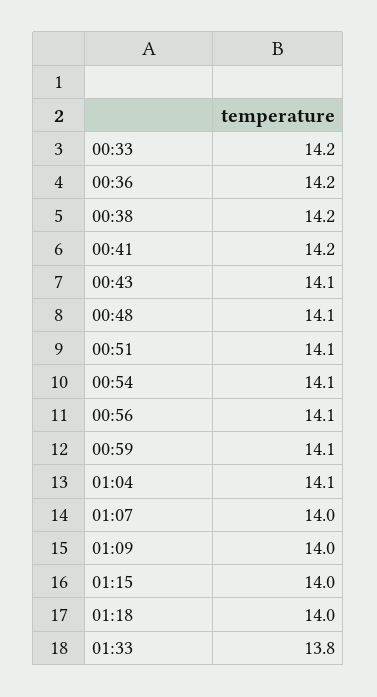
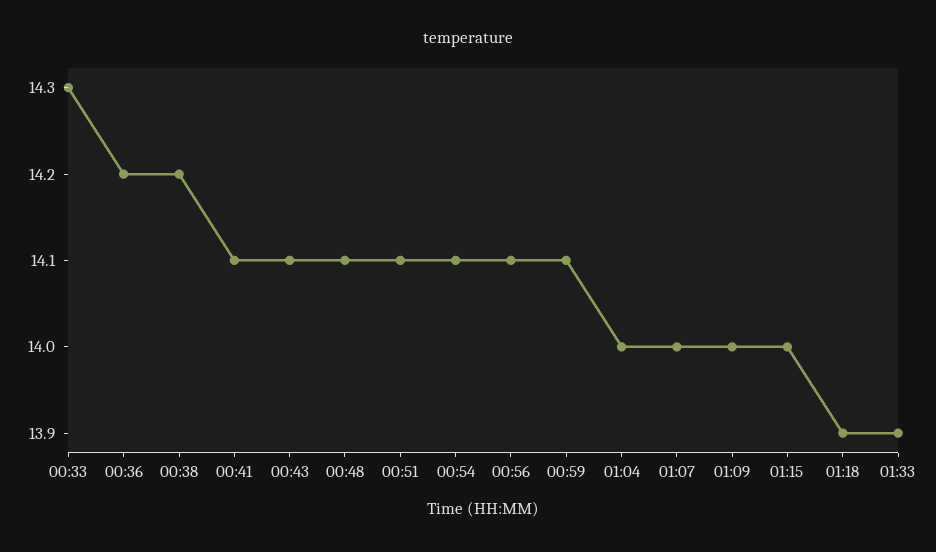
  {
-   "00:33": 14.2,
+   "00:33": 14.3,
    "00:36": 14.2,
    "00:38": 14.2,
-   "00:41": 14.2,
+   "00:41": 14.1,
    "00:43": 14.1,
    "00:48": 14.1,
    "00:51": 14.1,
    "00:54": 14.1,
    "00:56": 14.1,
    "00:59": 14.1,
-   "01:04": 14.1,
+   "01:04": 14,
    "01:07": 14,
    "01:09": 14,
    "01:15": 14,
-   "01:18": 14,
+   "01:18": 13.9,
-   "01:33": 13.8
+   "01:33": 13.9
  }

